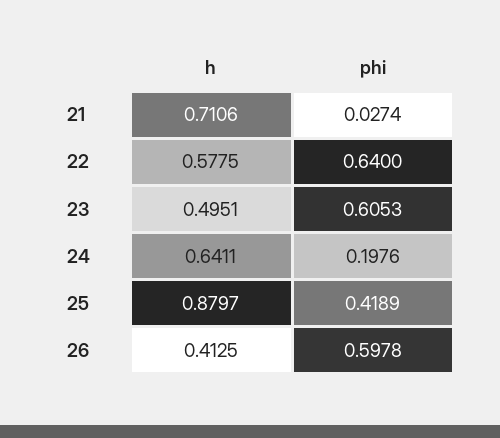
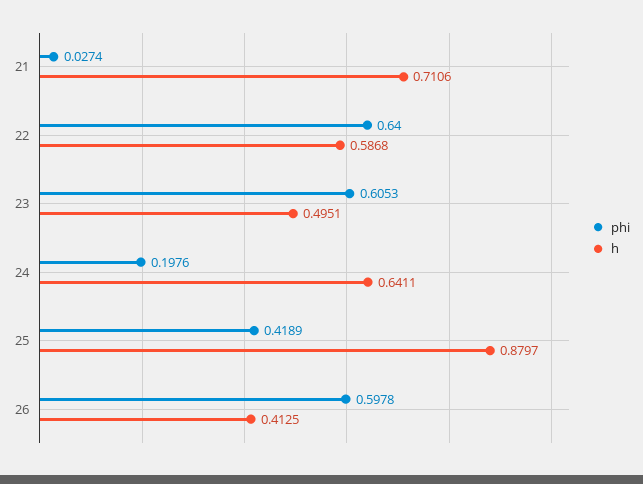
  {
    "h": {
      "21": 0.7106,
-     "22": 0.5775,
+     "22": 0.5868,
      "23": 0.4951,
      "24": 0.6411,
      "25": 0.8797,
      "26": 0.4125
    },
    "phi": {
      "21": 0.0274,
      "22": 0.64,
      "23": 0.6053,
      "24": 0.1976,
      "25": 0.4189,
      "26": 0.5978
    }
  }

